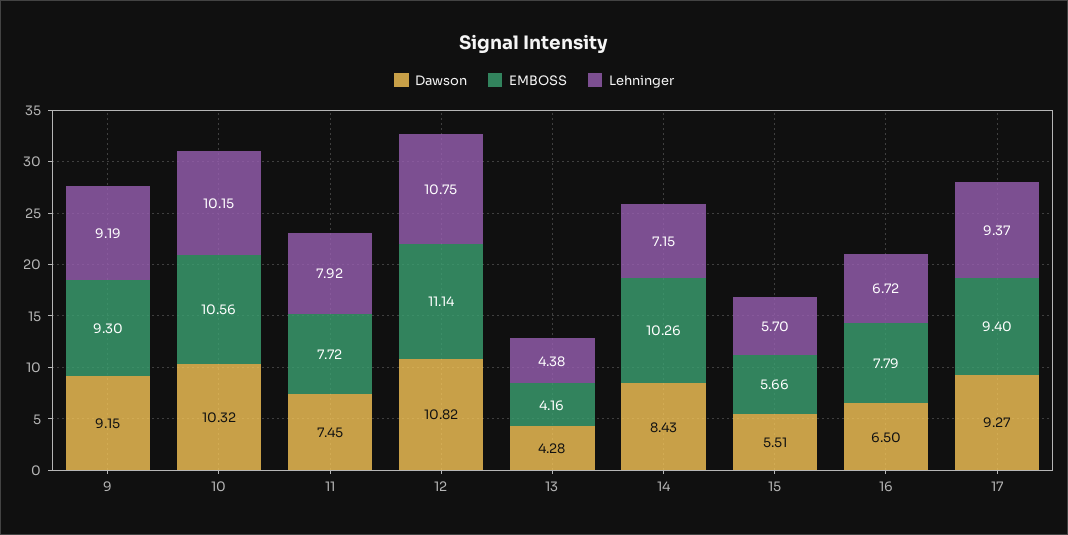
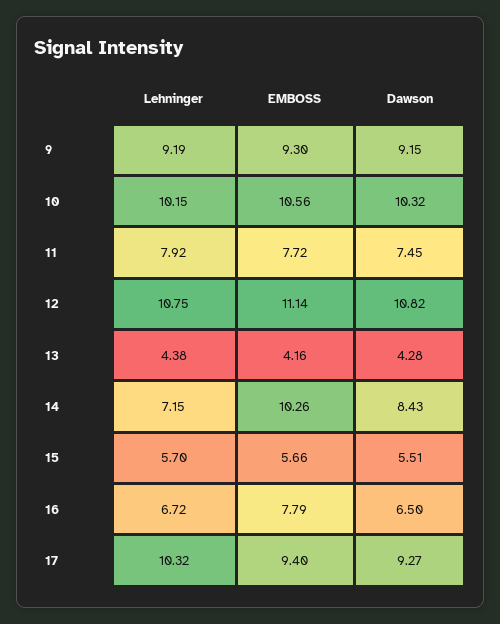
  {
    "Dawson": {
      "9": 9.15,
      "10": 10.32,
      "11": 7.45,
      "12": 10.82,
      "13": 4.28,
      "14": 8.43,
      "15": 5.51,
      "16": 6.5,
      "17": 9.27
    },
    "EMBOSS": {
      "9": 9.3,
      "10": 10.56,
      "11": 7.72,
      "12": 11.14,
      "13": 4.16,
      "14": 10.26,
      "15": 5.66,
      "16": 7.79,
      "17": 9.4
    },
    "Lehninger": {
      "9": 9.19,
      "10": 10.15,
      "11": 7.92,
      "12": 10.75,
      "13": 4.38,
      "14": 7.15,
      "15": 5.7,
      "16": 6.72,
-     "17": 9.37
+     "17": 10.32
    }
  }

